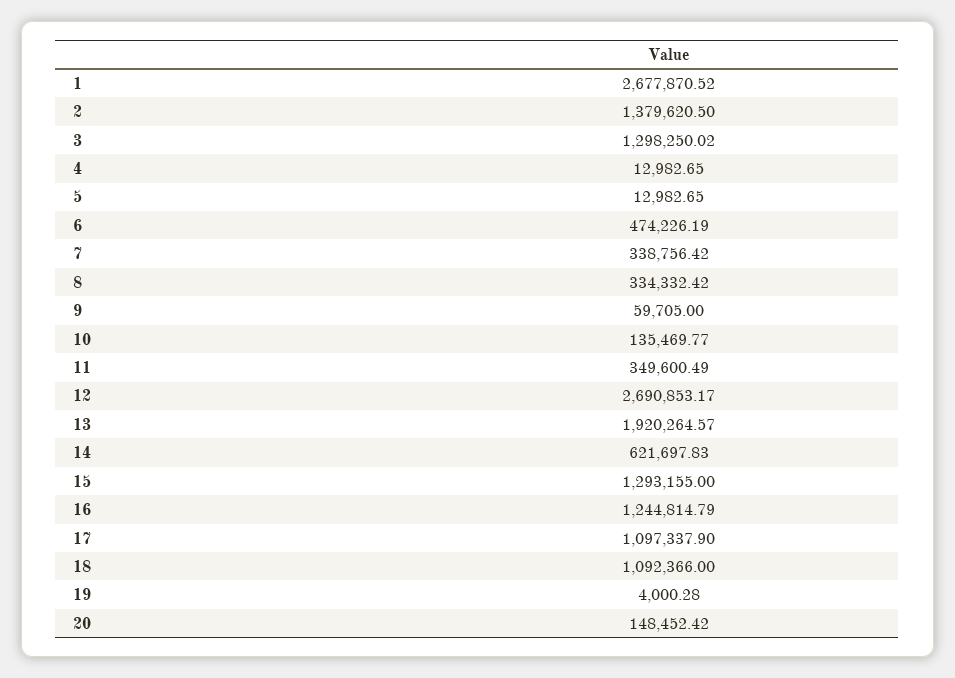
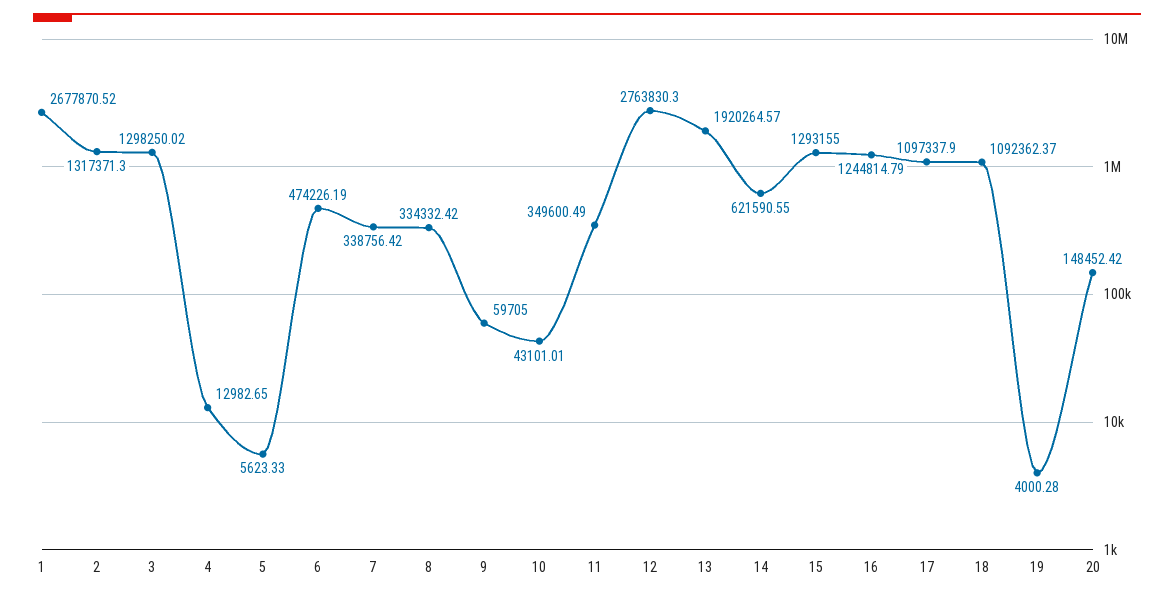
  {
    "1": 2677870.52,
-   "2": 1379620.5,
+   "2": 1317371.3,
    "3": 1298250.02,
    "4": 12982.65,
-   "5": 12982.65,
+   "5": 5623.33,
    "6": 474226.19,
    "7": 338756.42,
    "8": 334332.42,
    "9": 59705,
-   "10": 135469.77,
+   "10": 43101.01,
    "11": 349600.49,
-   "12": 2690853.17,
+   "12": 2763830.3,
    "13": 1920264.57,
-   "14": 621697.83,
+   "14": 621590.55,
    "15": 1293155,
    "16": 1244814.79,
    "17": 1097337.9,
-   "18": 1092366,
+   "18": 1092362.37,
    "19": 4000.28,
    "20": 148452.42
  }

